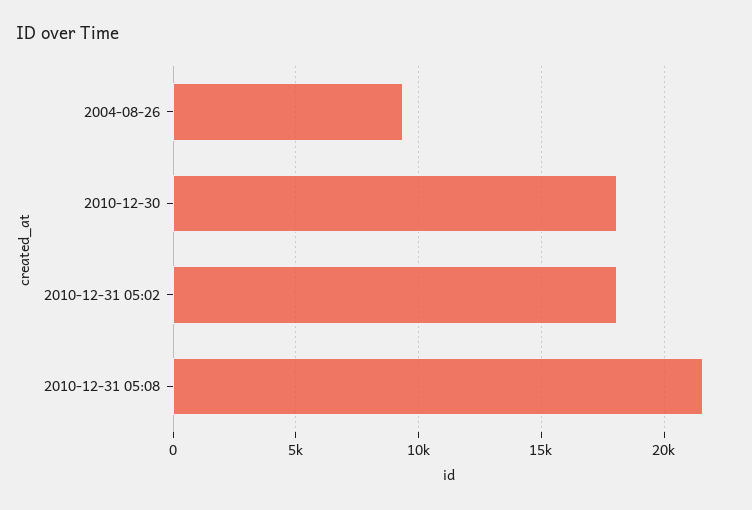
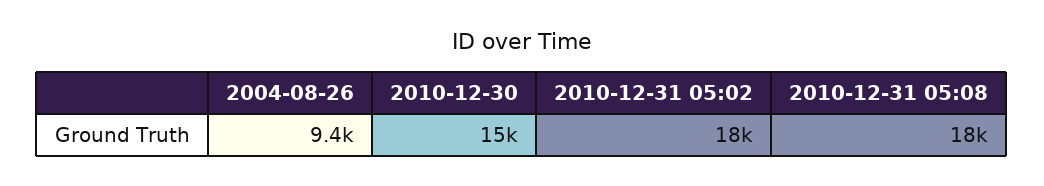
  {
    "2004-08-26": 9400,
-   "2010-12-30": 18000,
+   "2010-12-30": 15000,
    "2010-12-31 05:02": 18000,
-   "2010-12-31 05:08": 21500
+   "2010-12-31 05:08": 18000
  }

